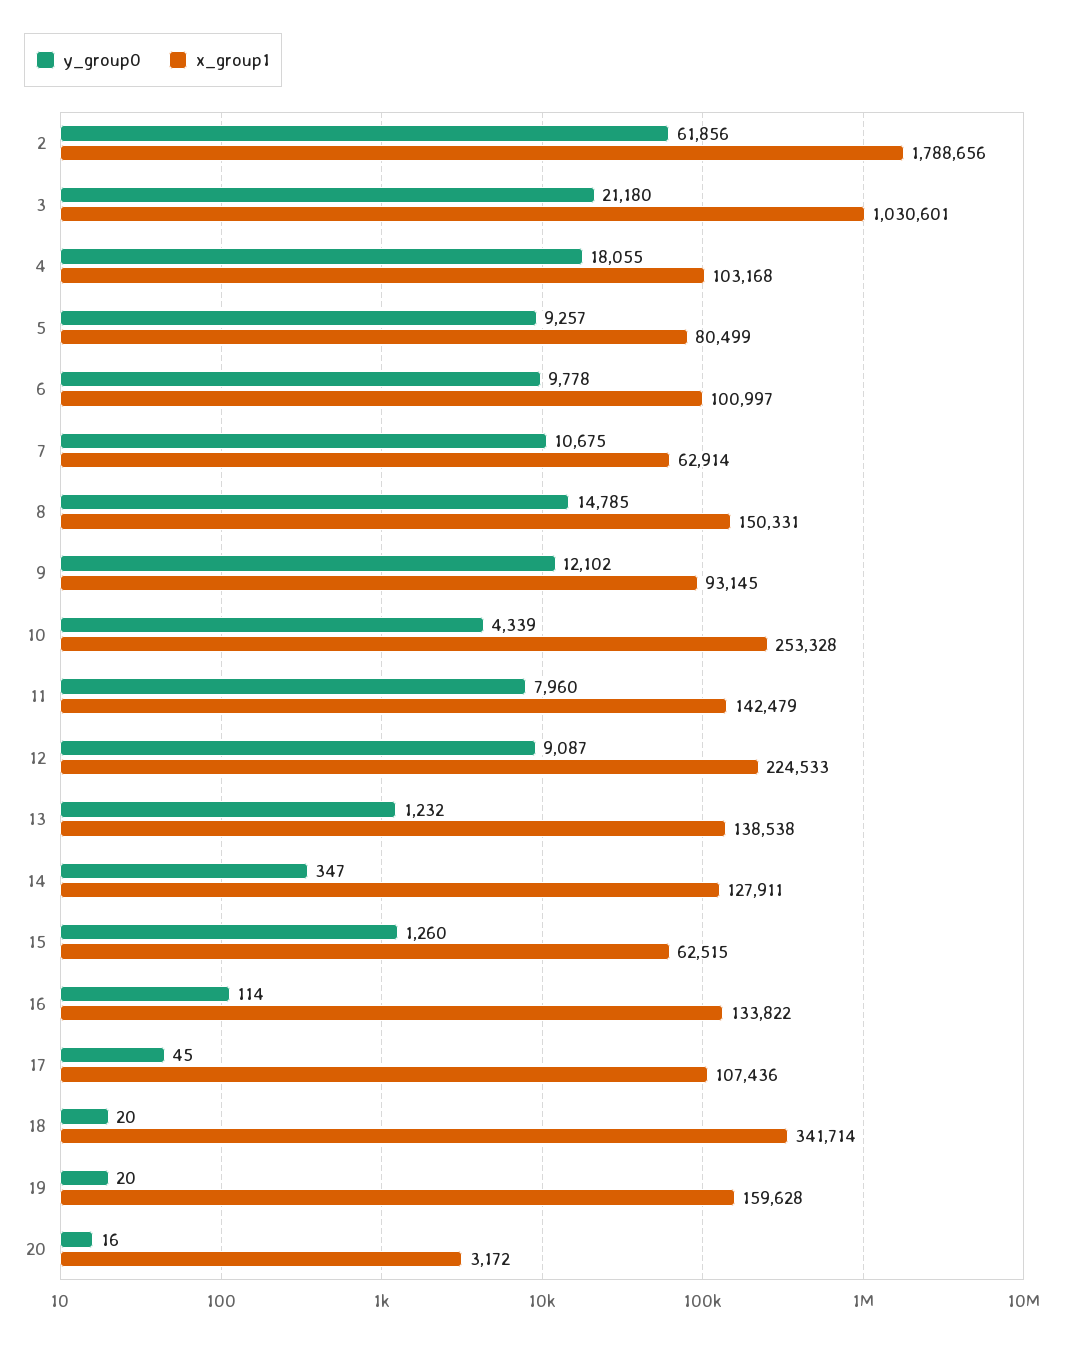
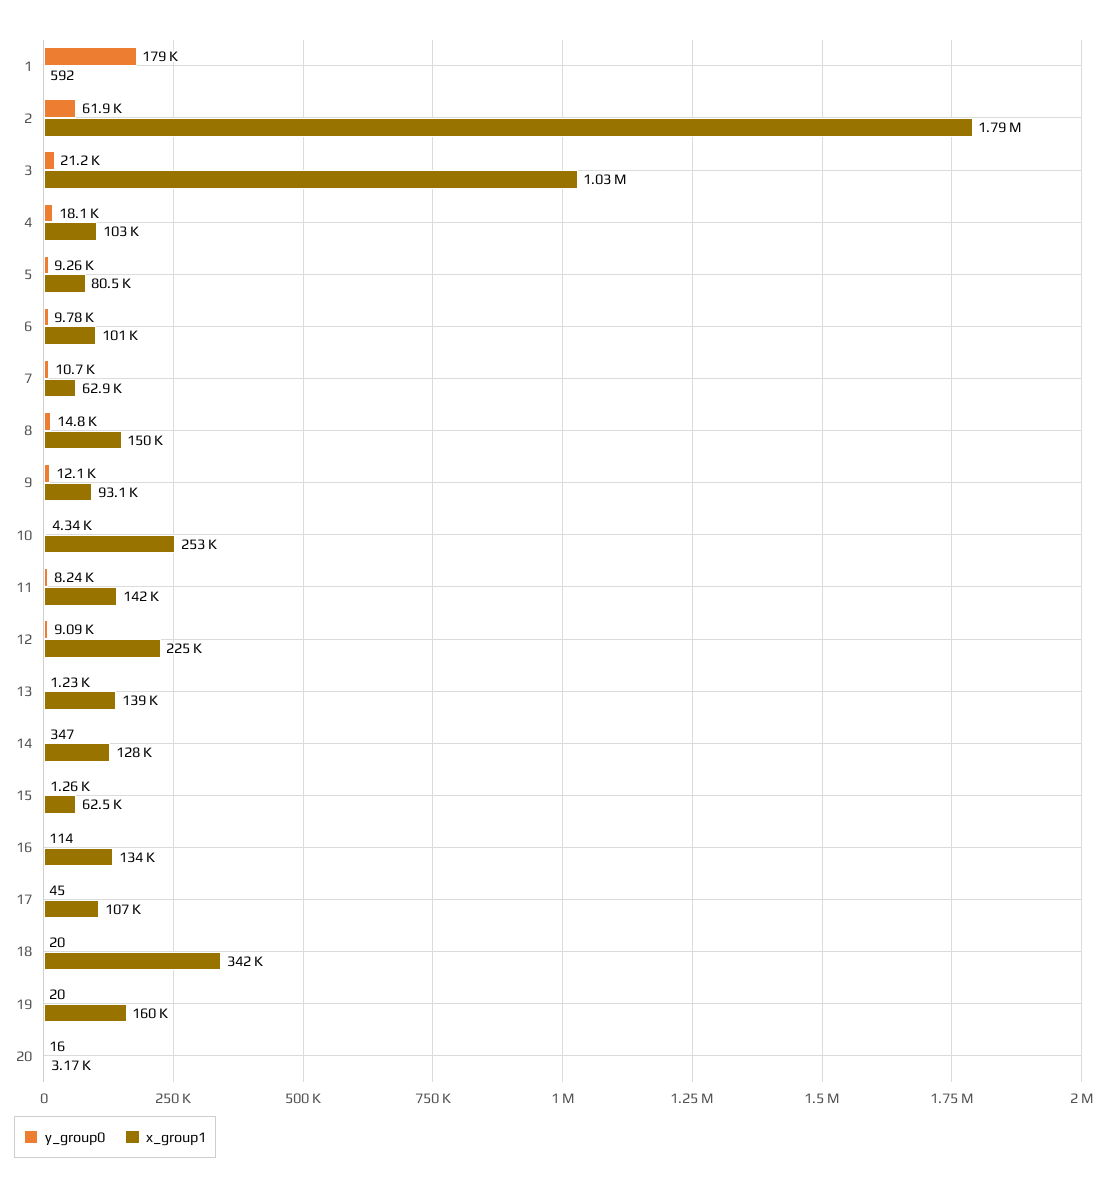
  {
    "y_group0": {
      "2": 61856,
      "3": 21180,
      "4": 18055,
      "5": 9257,
      "6": 9778,
      "7": 10675,
      "8": 14785,
      "9": 12102,
      "10": 4339,
-     "11": 7960,
+     "11": 8240,
      "12": 9087,
      "13": 1232,
      "14": 347,
      "15": 1260,
      "16": 114,
      "17": 45,
      "18": 20,
      "19": 20,
-     "20": 16
+     "20": 16,
+     "1": 179000
    },
    "x_group1": {
      "2": 1788656,
      "3": 1030601,
      "4": 103168,
      "5": 80499,
      "6": 100997,
      "7": 62914,
      "8": 150331,
      "9": 93145,
      "10": 253328,
      "11": 142479,
      "12": 224533,
      "13": 138538,
      "14": 127911,
      "15": 62515,
      "16": 133822,
      "17": 107436,
      "18": 341714,
      "19": 159628,
-     "20": 3172
+     "20": 3172,
+     "1": 592
    }
  }

